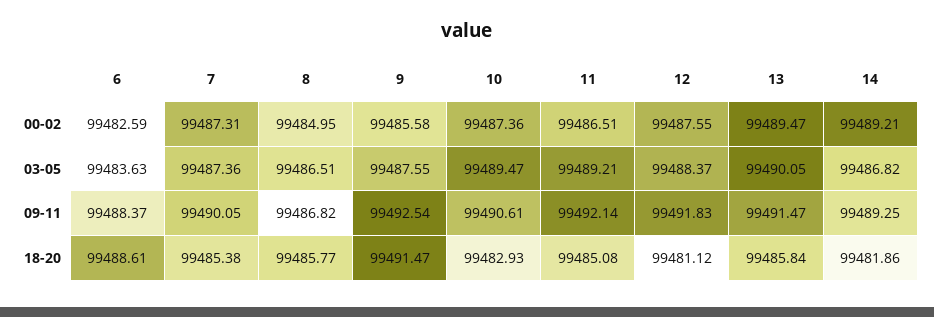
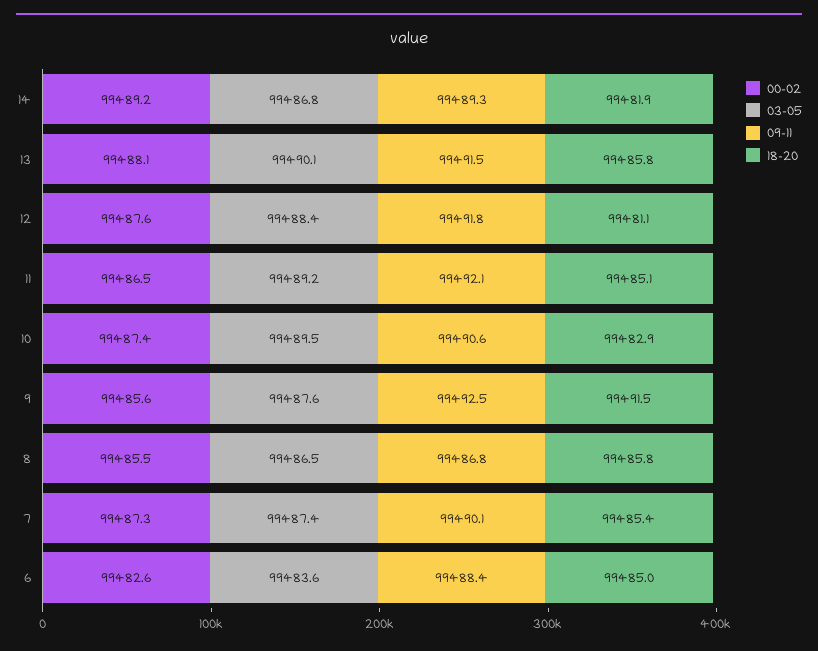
  {
    "00-02": {
      "6": 99482.59,
      "7": 99487.31,
-     "8": 99484.95,
+     "8": 99485.5,
      "9": 99485.58,
      "10": 99487.36,
      "11": 99486.51,
      "12": 99487.55,
-     "13": 99489.47,
+     "13": 99488.1,
      "14": 99489.21
    },
    "03-05": {
      "6": 99483.63,
      "7": 99487.36,
      "8": 99486.51,
      "9": 99487.55,
      "10": 99489.47,
      "11": 99489.21,
      "12": 99488.37,
      "13": 99490.05,
      "14": 99486.82
    },
    "09-11": {
      "6": 99488.37,
      "7": 99490.05,
      "8": 99486.82,
      "9": 99492.54,
      "10": 99490.61,
      "11": 99492.14,
      "12": 99491.83,
      "13": 99491.47,
      "14": 99489.25
    },
    "18-20": {
-     "6": 99488.61,
+     "6": 99485,
      "7": 99485.38,
      "8": 99485.77,
      "9": 99491.47,
      "10": 99482.93,
      "11": 99485.08,
      "12": 99481.12,
      "13": 99485.84,
      "14": 99481.86
    }
  }

